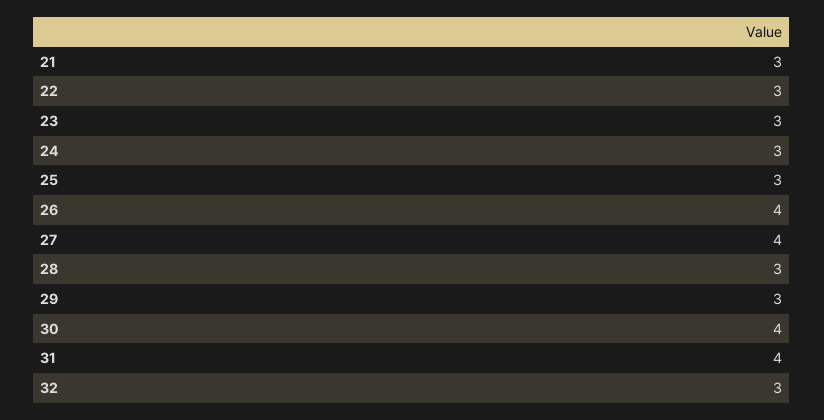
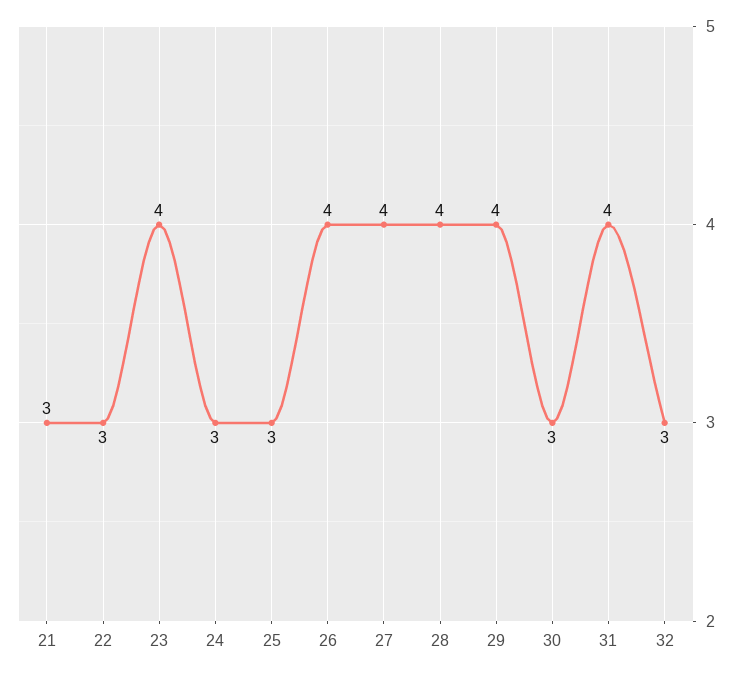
  {
    "21": 3,
    "22": 3,
-   "23": 3,
+   "23": 4,
    "24": 3,
    "25": 3,
    "26": 4,
    "27": 4,
-   "28": 3,
+   "28": 4,
-   "29": 3,
+   "29": 4,
-   "30": 4,
+   "30": 3,
    "31": 4,
    "32": 3
  }

